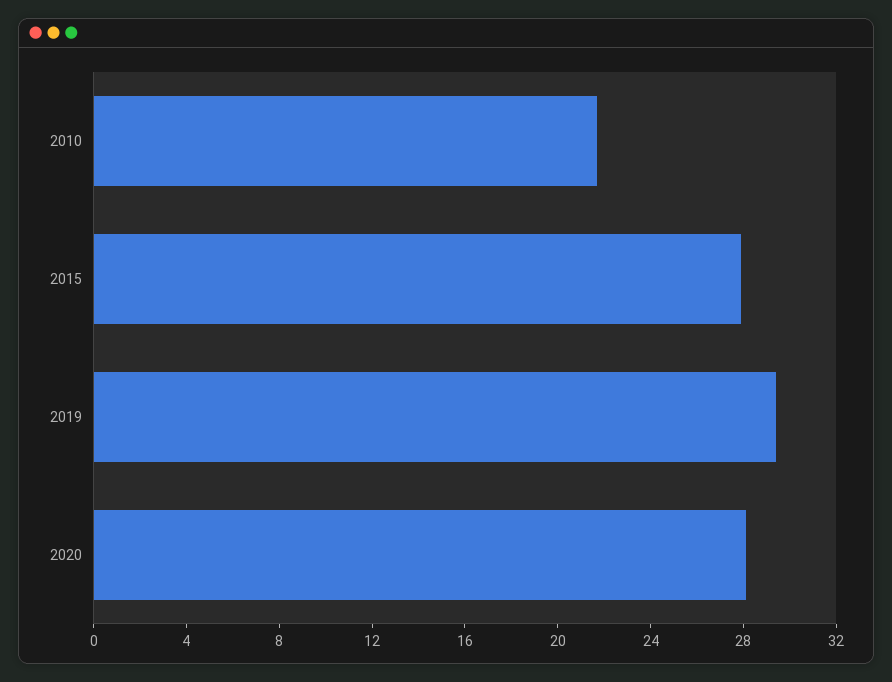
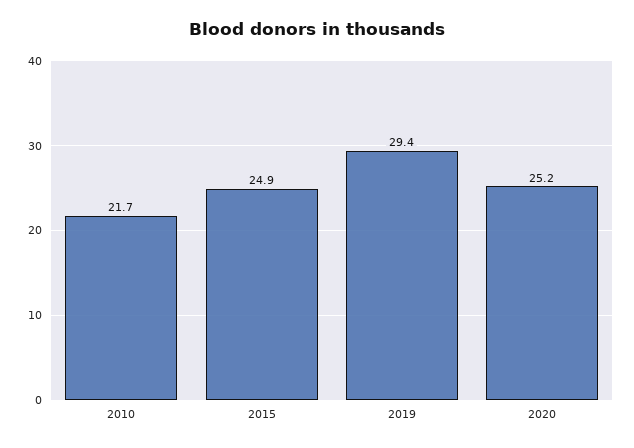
  {
    "2010": 21.7,
-   "2015": 28,
+   "2015": 24.9,
    "2019": 29.4,
-   "2020": 28
+   "2020": 25.2
  }

